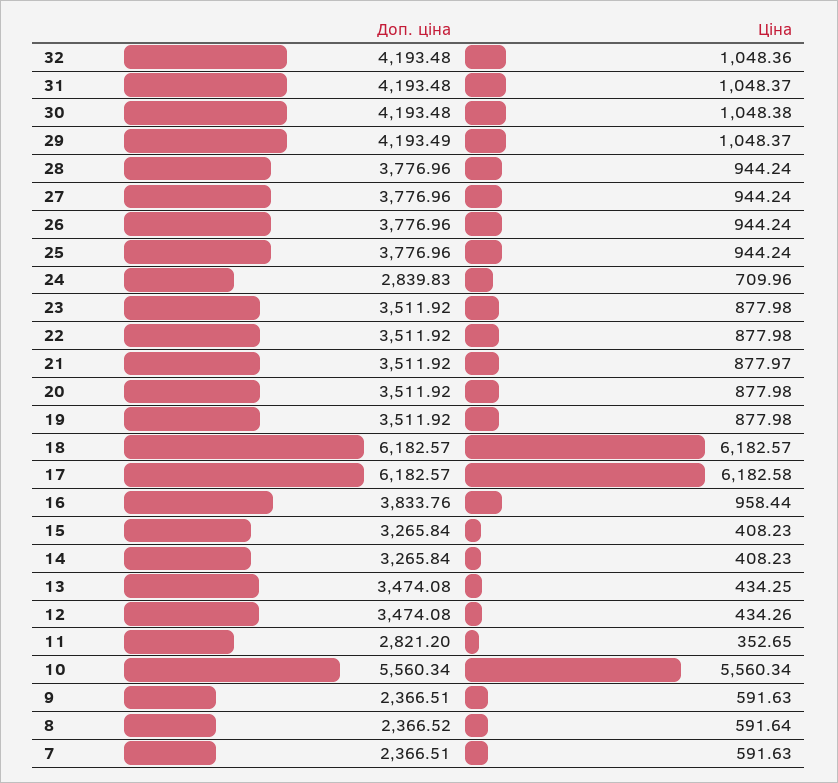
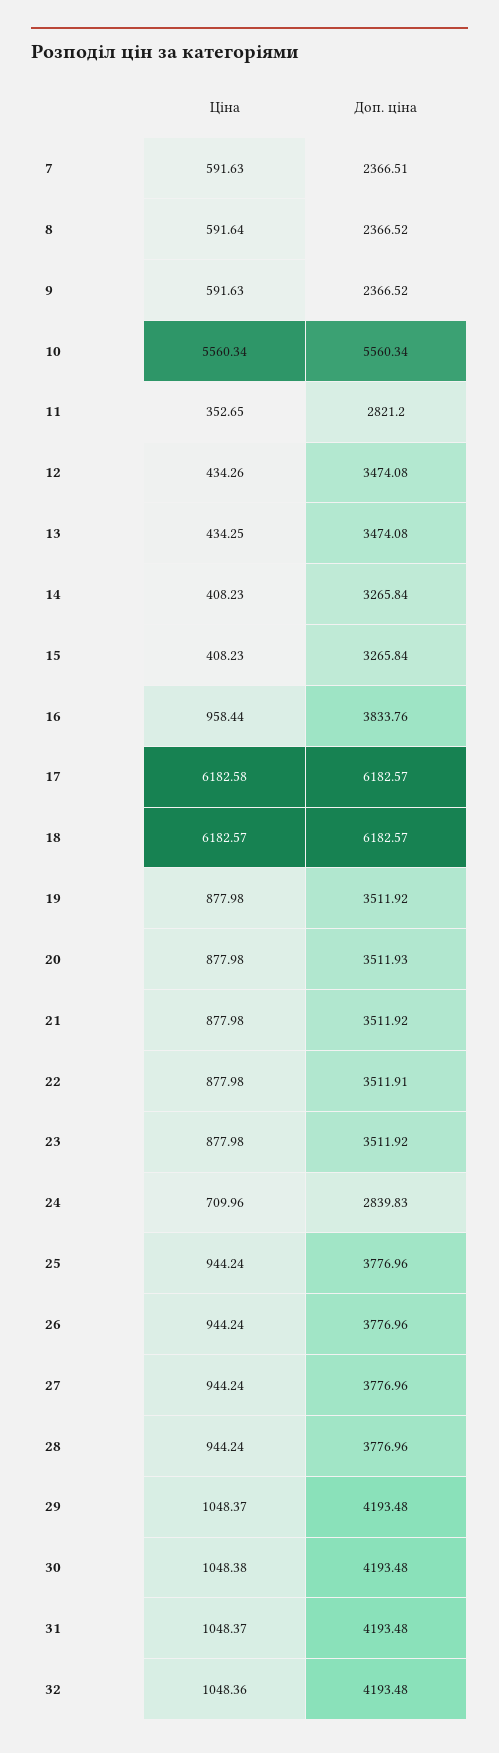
  {
    "Доп. ціна": {
      "32": 4193.48,
      "31": 4193.48,
      "30": 4193.48,
-     "29": 4193.49,
+     "29": 4193.48,
      "28": 3776.96,
      "27": 3776.96,
      "26": 3776.96,
      "25": 3776.96,
      "24": 2839.83,
      "23": 3511.92,
-     "22": 3511.92,
+     "22": 3511.91,
      "21": 3511.92,
-     "20": 3511.92,
+     "20": 3511.93,
      "19": 3511.92,
      "18": 6182.57,
      "17": 6182.57,
      "16": 3833.76,
      "15": 3265.84,
      "14": 3265.84,
      "13": 3474.08,
      "12": 3474.08,
      "11": 2821.2,
      "10": 5560.34,
-     "9": 2366.51,
+     "9": 2366.52,
      "8": 2366.52,
      "7": 2366.51
    },
    "Ціна": {
      "32": 1048.36,
      "31": 1048.37,
      "30": 1048.38,
      "29": 1048.37,
      "28": 944.24,
      "27": 944.24,
      "26": 944.24,
      "25": 944.24,
      "24": 709.96,
      "23": 877.98,
      "22": 877.98,
-     "21": 877.97,
+     "21": 877.98,
      "20": 877.98,
      "19": 877.98,
      "18": 6182.57,
      "17": 6182.58,
      "16": 958.44,
      "15": 408.23,
      "14": 408.23,
      "13": 434.25,
      "12": 434.26,
      "11": 352.65,
      "10": 5560.34,
      "9": 591.63,
      "8": 591.64,
      "7": 591.63
    }
  }

